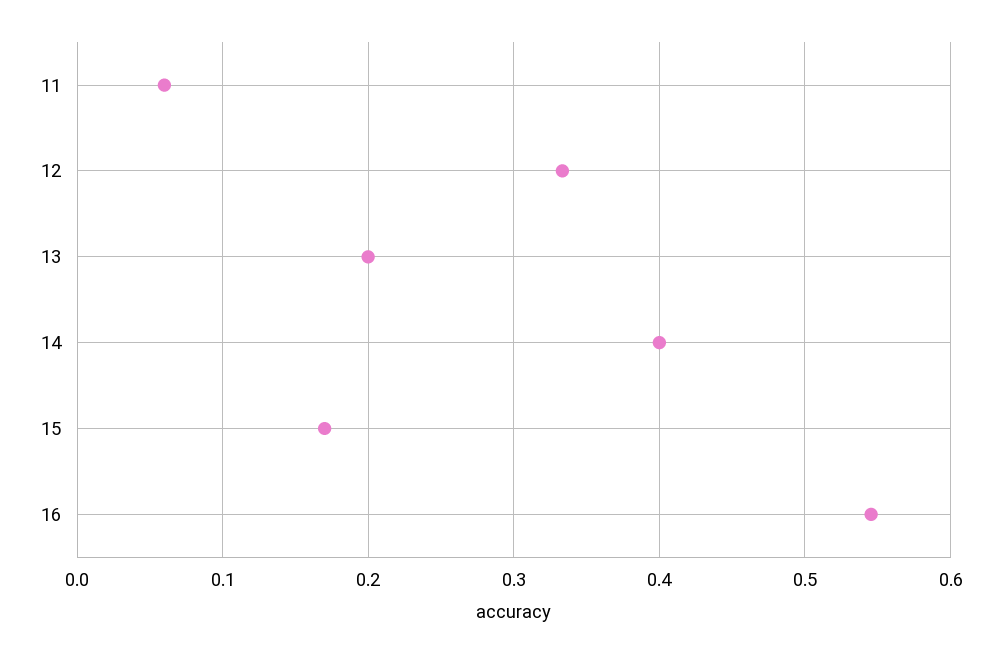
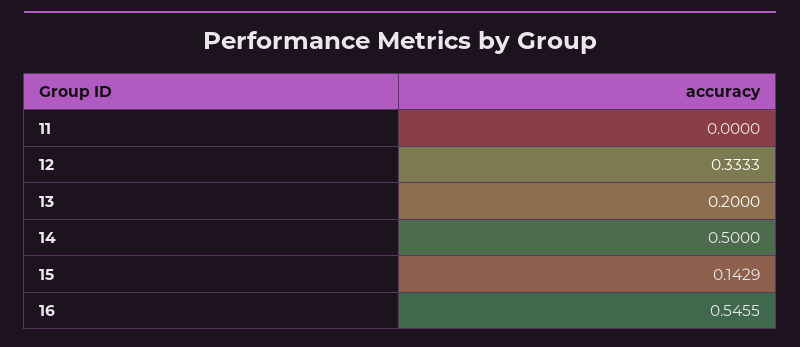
  {
-   "11": 0.06,
+   "11": 0,
    "12": 0.3333,
    "13": 0.2,
-   "14": 0.4,
+   "14": 0.5,
-   "15": 0.17,
+   "15": 0.1429,
    "16": 0.5455
  }

